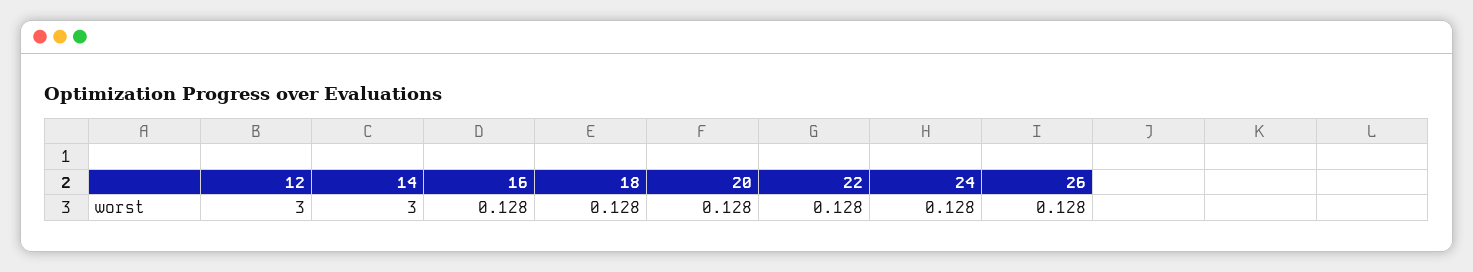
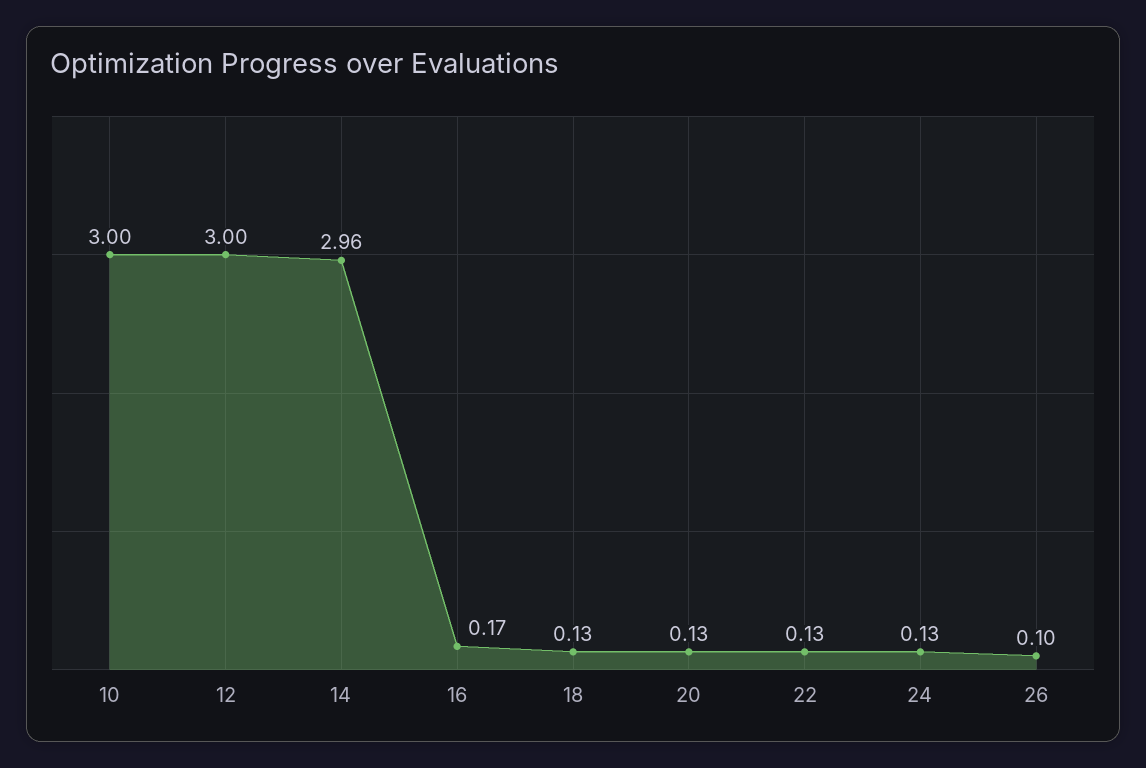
  {
    "12": 3,
-   "14": 3,
+   "14": 2.96,
-   "16": 0.128,
+   "16": 0.17,
    "18": 0.128,
    "20": 0.128,
    "22": 0.128,
    "24": 0.128,
-   "26": 0.128
+   "26": 0.1,
+   "10": 3
  }

